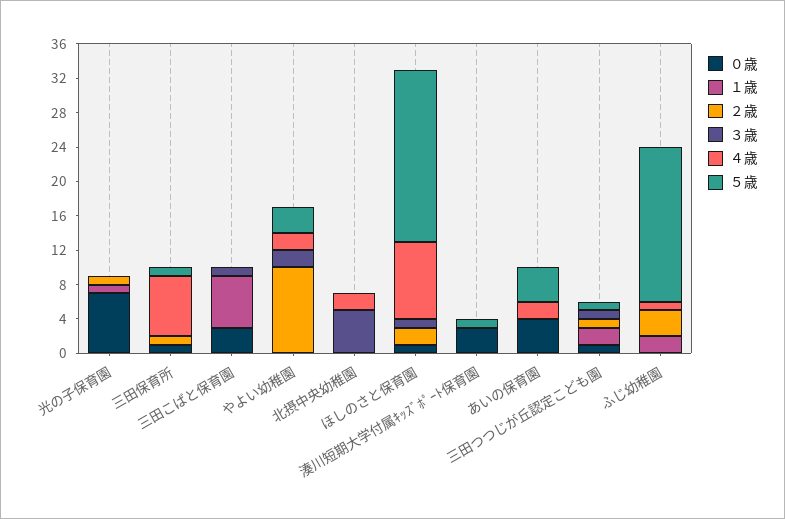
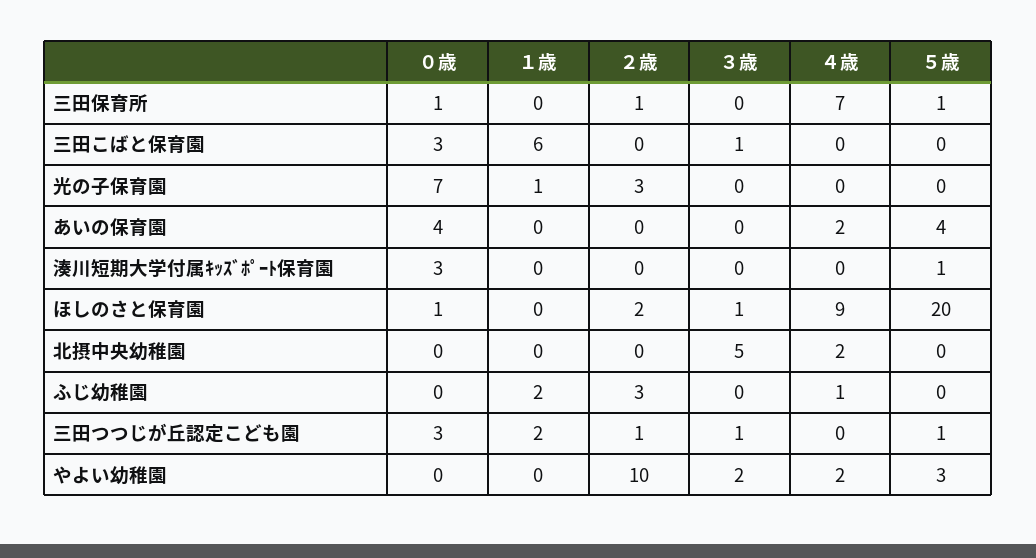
  {
    "０歳": {
      "光の子保育園": 7,
      "三田保育所": 1,
      "三田こばと保育園": 3,
      "やよい幼稚園": 0,
      "北摂中央幼稚園": 0,
      "ほしのさと保育園": 1,
      "湊川短期大学付属ｷｯｽﾞﾎﾟｰﾄ保育園": 3,
      "あいの保育園": 4,
-     "三田つつじが丘認定こども園": 1,
+     "三田つつじが丘認定こども園": 3,
      "ふじ幼稚園": 0
    },
    "１歳": {
      "光の子保育園": 1,
      "三田保育所": 0,
      "三田こばと保育園": 6,
      "やよい幼稚園": 0,
      "北摂中央幼稚園": 0,
      "ほしのさと保育園": 0,
      "湊川短期大学付属ｷｯｽﾞﾎﾟｰﾄ保育園": 0,
      "あいの保育園": 0,
      "三田つつじが丘認定こども園": 2,
      "ふじ幼稚園": 2
    },
    "２歳": {
-     "光の子保育園": 1,
+     "光の子保育園": 3,
      "三田保育所": 1,
      "三田こばと保育園": 0,
      "やよい幼稚園": 10,
      "北摂中央幼稚園": 0,
      "ほしのさと保育園": 2,
      "湊川短期大学付属ｷｯｽﾞﾎﾟｰﾄ保育園": 0,
      "あいの保育園": 0,
      "三田つつじが丘認定こども園": 1,
      "ふじ幼稚園": 3
    },
    "３歳": {
      "光の子保育園": 0,
      "三田保育所": 0,
      "三田こばと保育園": 1,
      "やよい幼稚園": 2,
      "北摂中央幼稚園": 5,
      "ほしのさと保育園": 1,
      "湊川短期大学付属ｷｯｽﾞﾎﾟｰﾄ保育園": 0,
      "あいの保育園": 0,
      "三田つつじが丘認定こども園": 1,
      "ふじ幼稚園": 0
    },
    "４歳": {
      "光の子保育園": 0,
      "三田保育所": 7,
      "三田こばと保育園": 0,
      "やよい幼稚園": 2,
      "北摂中央幼稚園": 2,
      "ほしのさと保育園": 9,
      "湊川短期大学付属ｷｯｽﾞﾎﾟｰﾄ保育園": 0,
      "あいの保育園": 2,
      "三田つつじが丘認定こども園": 0,
      "ふじ幼稚園": 1
    },
    "５歳": {
      "光の子保育園": 0,
      "三田保育所": 1,
      "三田こばと保育園": 0,
      "やよい幼稚園": 3,
      "北摂中央幼稚園": 0,
      "ほしのさと保育園": 20,
      "湊川短期大学付属ｷｯｽﾞﾎﾟｰﾄ保育園": 1,
      "あいの保育園": 4,
      "三田つつじが丘認定こども園": 1,
-     "ふじ幼稚園": 18
+     "ふじ幼稚園": 0
    }
  }

